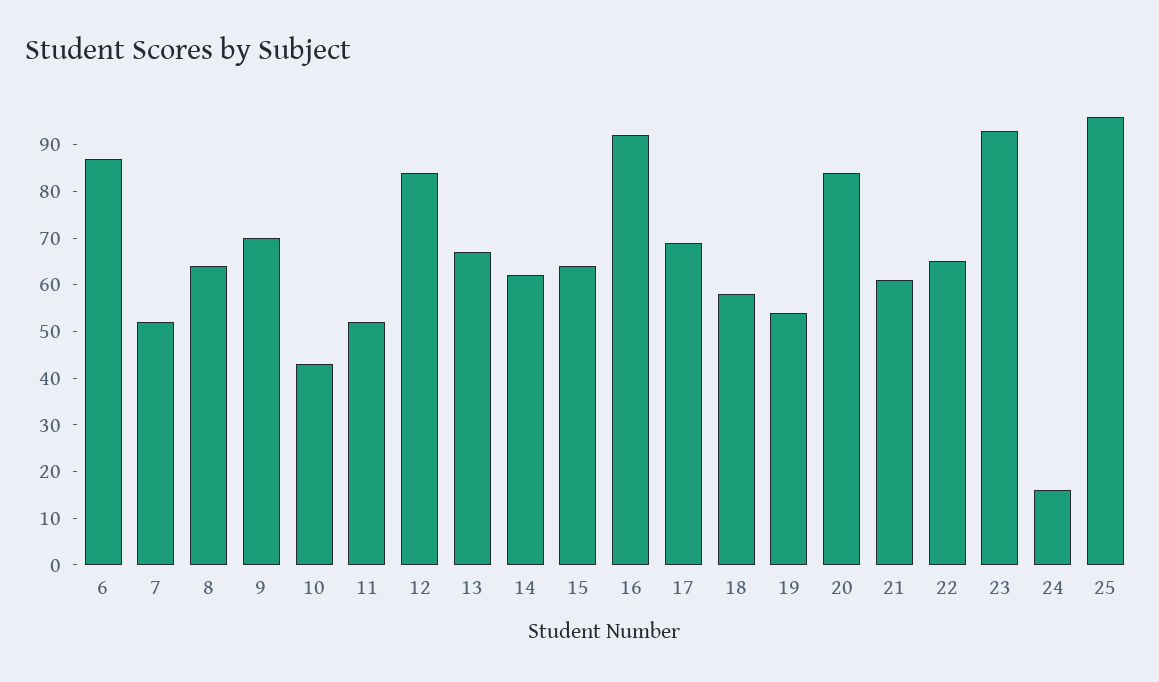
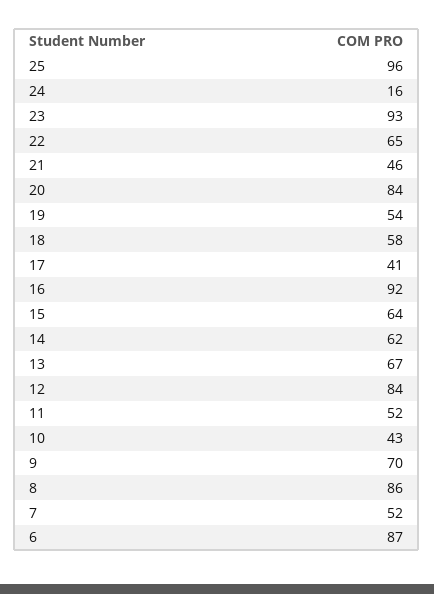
  {
    "6": 87,
    "7": 52,
-   "8": 65,
+   "8": 86,
    "9": 70,
    "10": 43,
    "11": 52,
    "12": 84,
    "13": 67,
    "14": 62,
    "15": 64,
    "16": 92,
-   "17": 70,
+   "17": 41,
    "18": 58,
    "19": 54,
    "20": 84,
-   "21": 60,
+   "21": 46,
    "22": 65,
    "23": 93,
    "24": 16,
    "25": 96
  }

